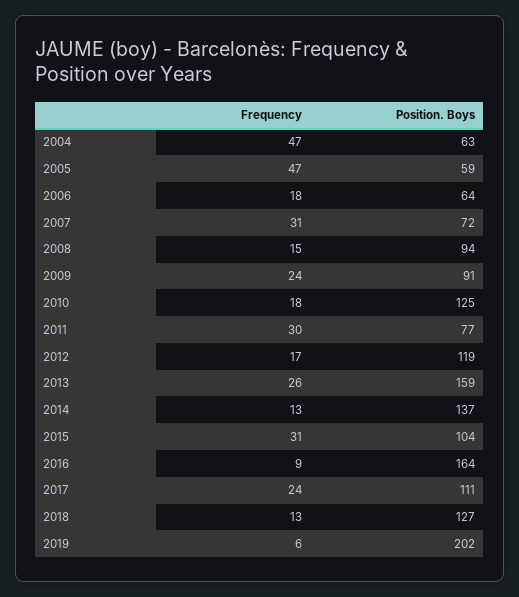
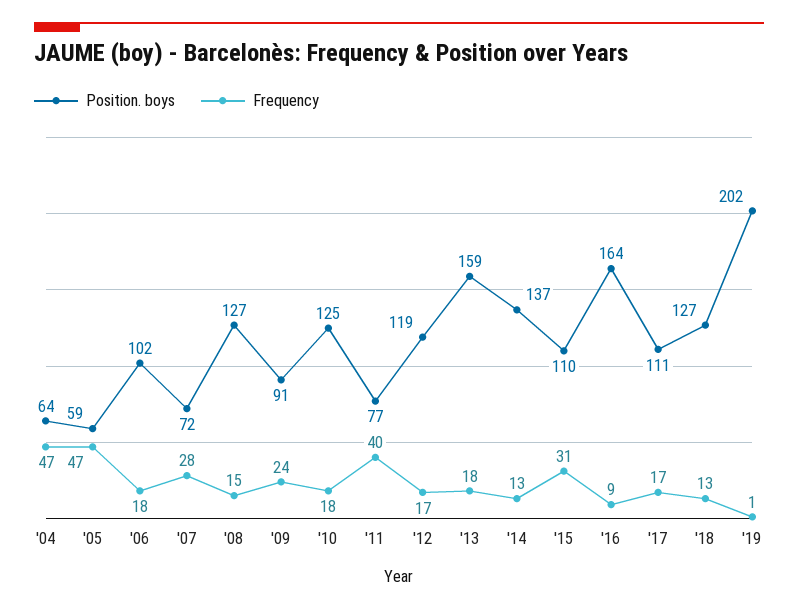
  {
    "Frequency": {
      "2004": 47,
      "2005": 47,
      "2006": 18,
-     "2007": 31,
+     "2007": 28,
      "2008": 15,
      "2009": 24,
      "2010": 18,
-     "2011": 30,
+     "2011": 40,
      "2012": 17,
-     "2013": 26,
+     "2013": 18,
      "2014": 13,
      "2015": 31,
      "2016": 9,
-     "2017": 24,
+     "2017": 17,
      "2018": 13,
-     "2019": 6
+     "2019": 1
    },
    "Position. Boys": {
-     "2004": 63,
+     "2004": 64,
      "2005": 59,
-     "2006": 64,
+     "2006": 102,
      "2007": 72,
-     "2008": 94,
+     "2008": 127,
      "2009": 91,
      "2010": 125,
      "2011": 77,
      "2012": 119,
      "2013": 159,
      "2014": 137,
-     "2015": 104,
+     "2015": 110,
      "2016": 164,
      "2017": 111,
      "2018": 127,
      "2019": 202
    }
  }

